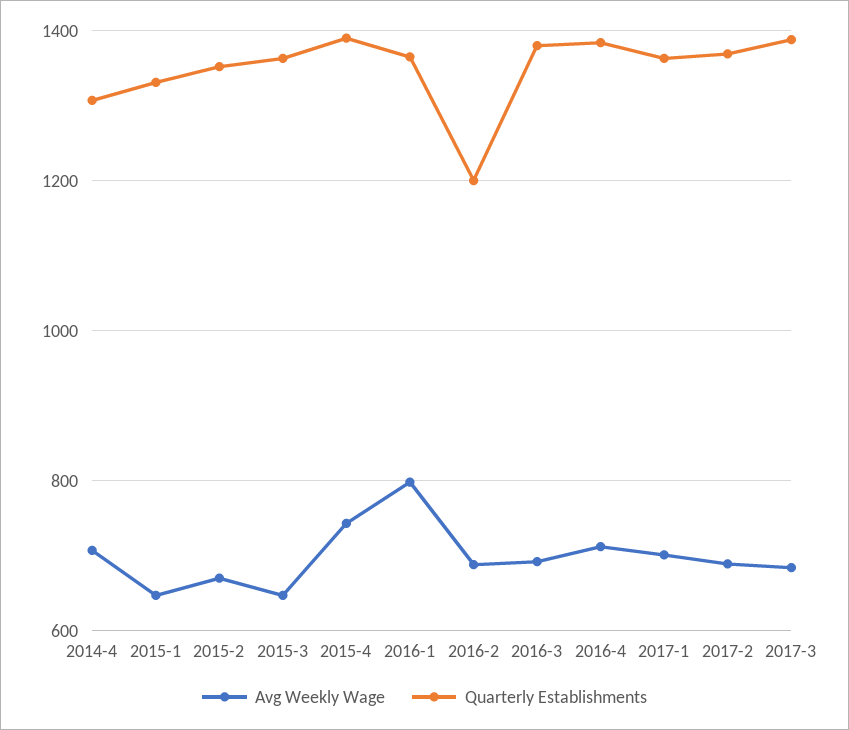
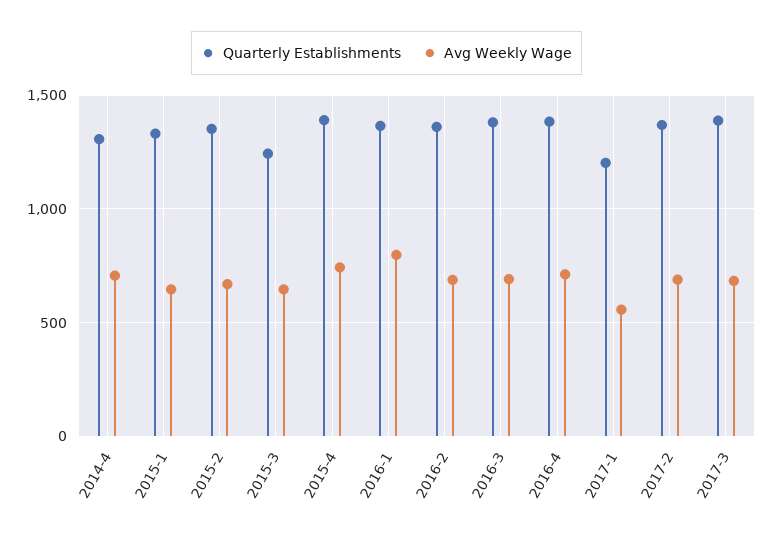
  {
    "Avg Weekly Wage": {
      "2014-4": 700,
      "2015-1": 640,
      "2015-2": 680,
      "2015-3": 640,
      "2015-4": 740,
      "2016-1": 800,
      "2016-2": 680,
      "2016-3": 700,
      "2016-4": 720,
-     "2017-1": 700,
+     "2017-1": 550,
      "2017-2": 680,
      "2017-3": 680
    },
    "Quarterly Establishments": {
      "2014-4": 1300,
      "2015-1": 1340,
      "2015-2": 1360,
-     "2015-3": 1360,
+     "2015-3": 1250,
      "2015-4": 1400,
      "2016-1": 1360,
-     "2016-2": 1200,
+     "2016-2": 1350,
      "2016-3": 1380,
      "2016-4": 1380,
-     "2017-1": 1360,
+     "2017-1": 1200,
      "2017-2": 1360,
      "2017-3": 1380
    }
  }

